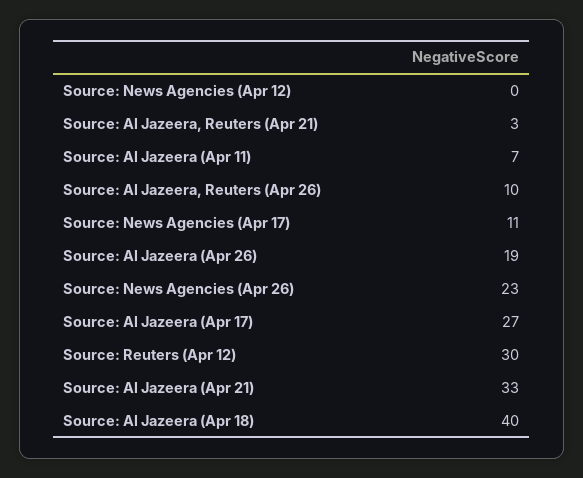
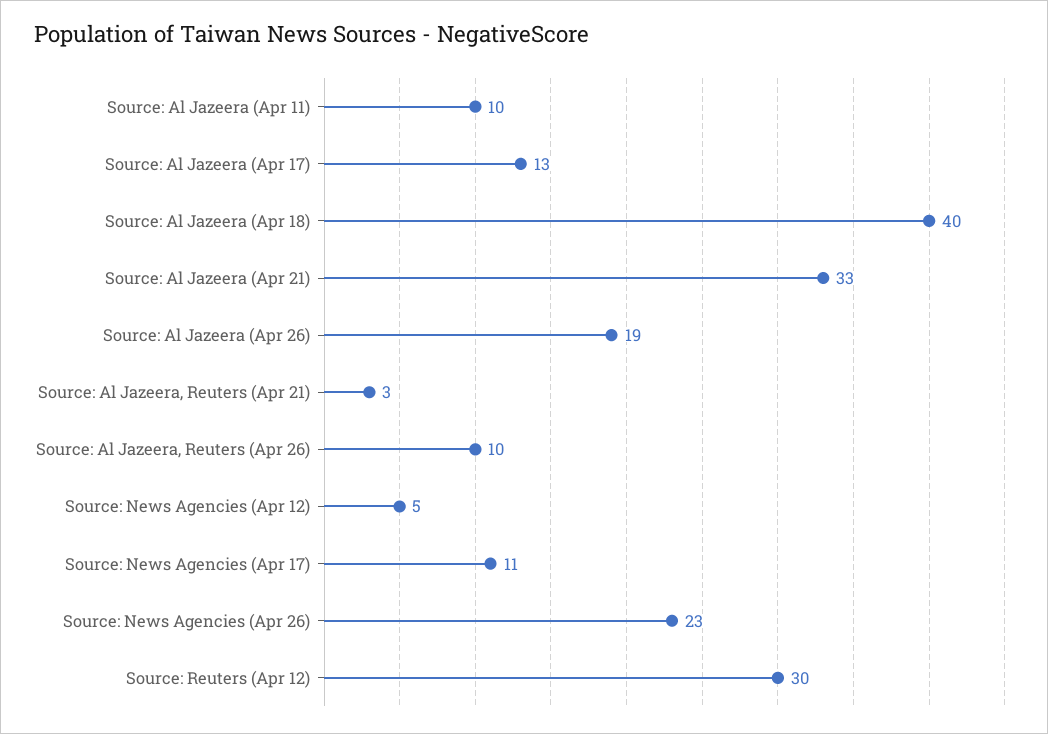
  {
-   "Source: News Agencies (Apr 12)": 0,
+   "Source: News Agencies (Apr 12)": 5,
    "Source: Al Jazeera, Reuters (Apr 21)": 3,
-   "Source: Al Jazeera (Apr 11)": 7,
+   "Source: Al Jazeera (Apr 11)": 10,
    "Source: Al Jazeera, Reuters (Apr 26)": 10,
    "Source: News Agencies (Apr 17)": 11,
    "Source: Al Jazeera (Apr 26)": 19,
    "Source: News Agencies (Apr 26)": 23,
-   "Source: Al Jazeera (Apr 17)": 27,
+   "Source: Al Jazeera (Apr 17)": 13,
    "Source: Reuters (Apr 12)": 30,
    "Source: Al Jazeera (Apr 21)": 33,
    "Source: Al Jazeera (Apr 18)": 40
  }

